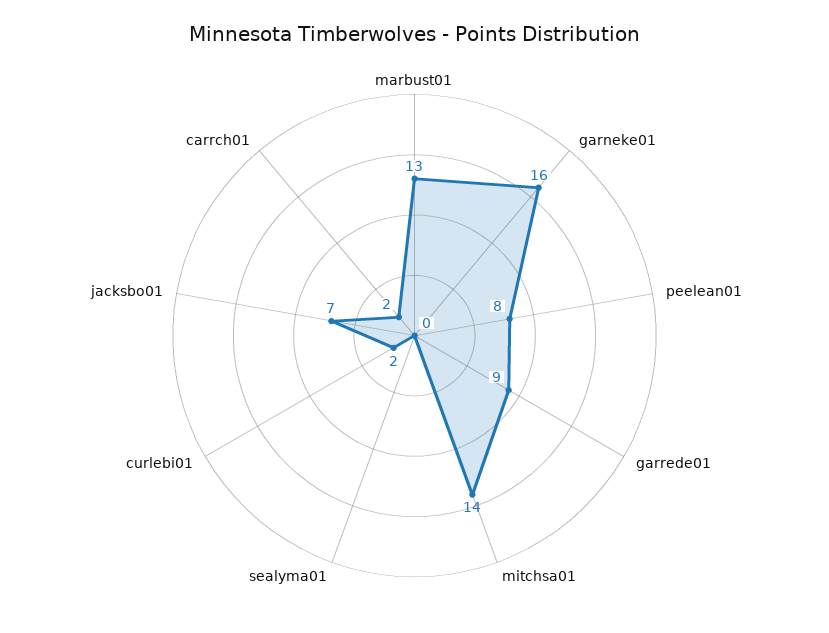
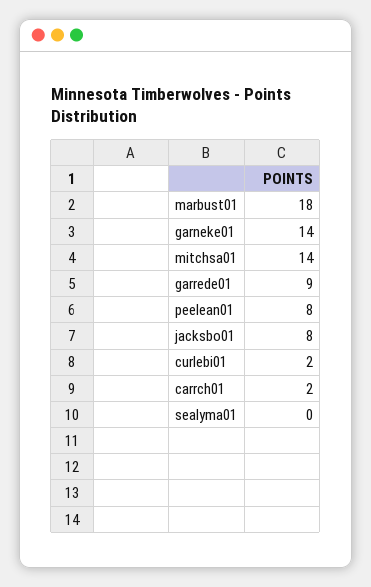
  {
-   "marbust01": 13,
+   "marbust01": 18,
-   "garneke01": 16,
+   "garneke01": 14,
    "peelean01": 8,
    "garrede01": 9,
    "mitchsa01": 14,
    "sealyma01": 0,
    "curlebi01": 2,
-   "jacksbo01": 7,
+   "jacksbo01": 8,
    "carrch01": 2
  }

